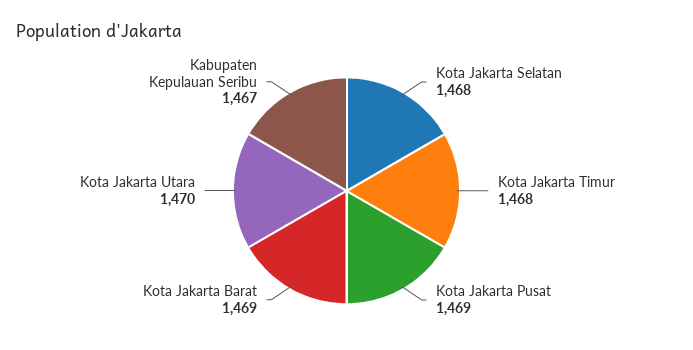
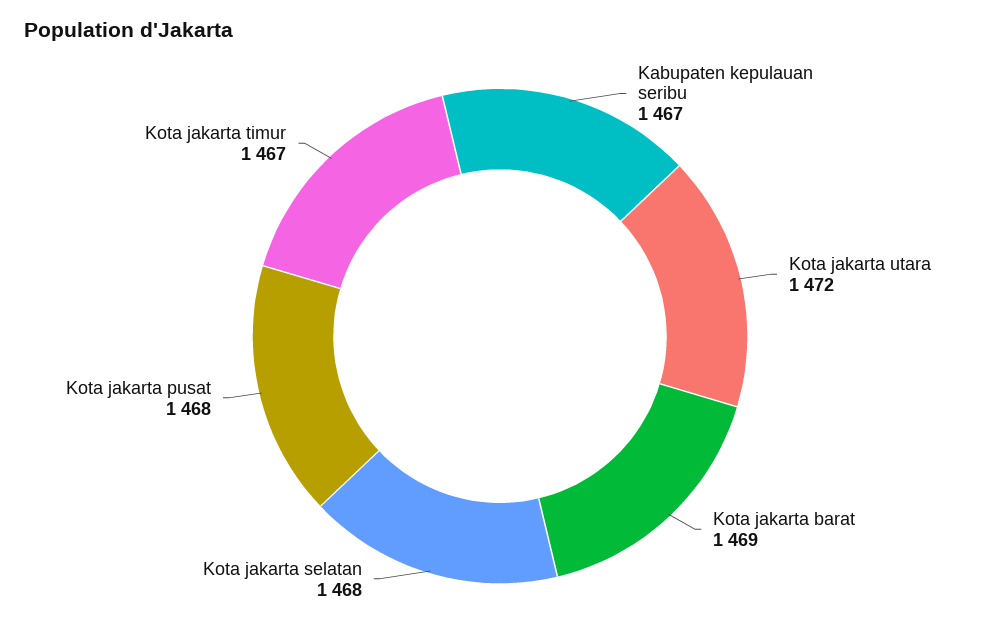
  {
    "Kota Jakarta Selatan": 1468,
-   "Kota Jakarta Timur": 1468,
+   "Kota Jakarta Timur": 1467,
-   "Kota Jakarta Pusat": 1469,
+   "Kota Jakarta Pusat": 1468,
    "Kota Jakarta Barat": 1469,
-   "Kota Jakarta Utara": 1470,
+   "Kota Jakarta Utara": 1472,
    "Kabupaten Kepulauan Seribu": 1467
  }

